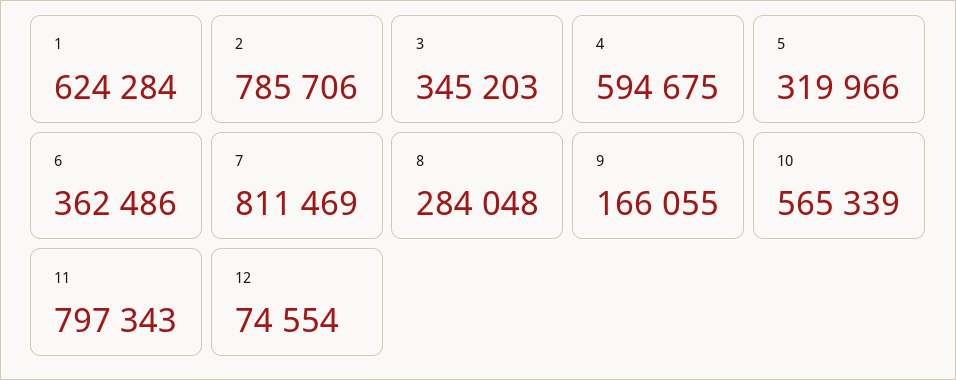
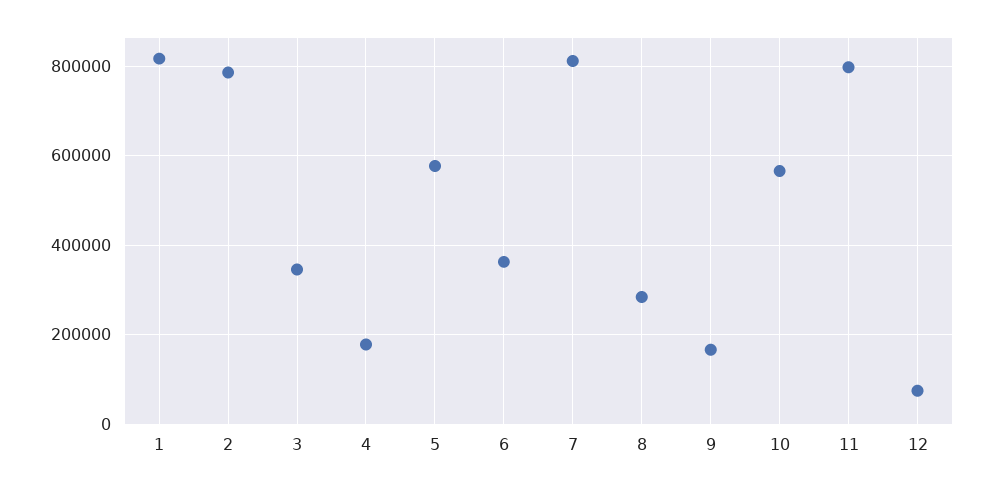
  {
-   "1": 624284,
+   "1": 820000,
    "2": 785706,
    "3": 345203,
-   "4": 594675,
+   "4": 180000,
-   "5": 319966,
+   "5": 580000,
    "6": 362486,
    "7": 811469,
    "8": 284048,
    "9": 166055,
    "10": 565339,
    "11": 797343,
    "12": 74554
  }

